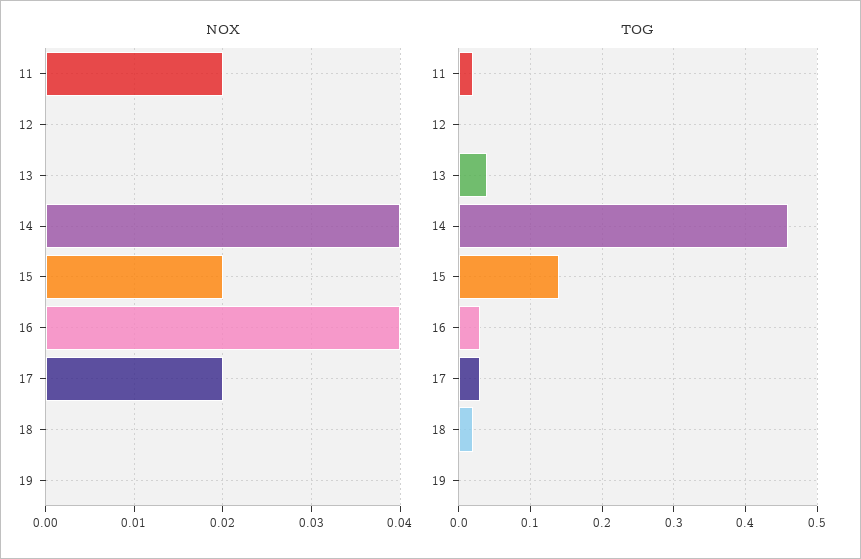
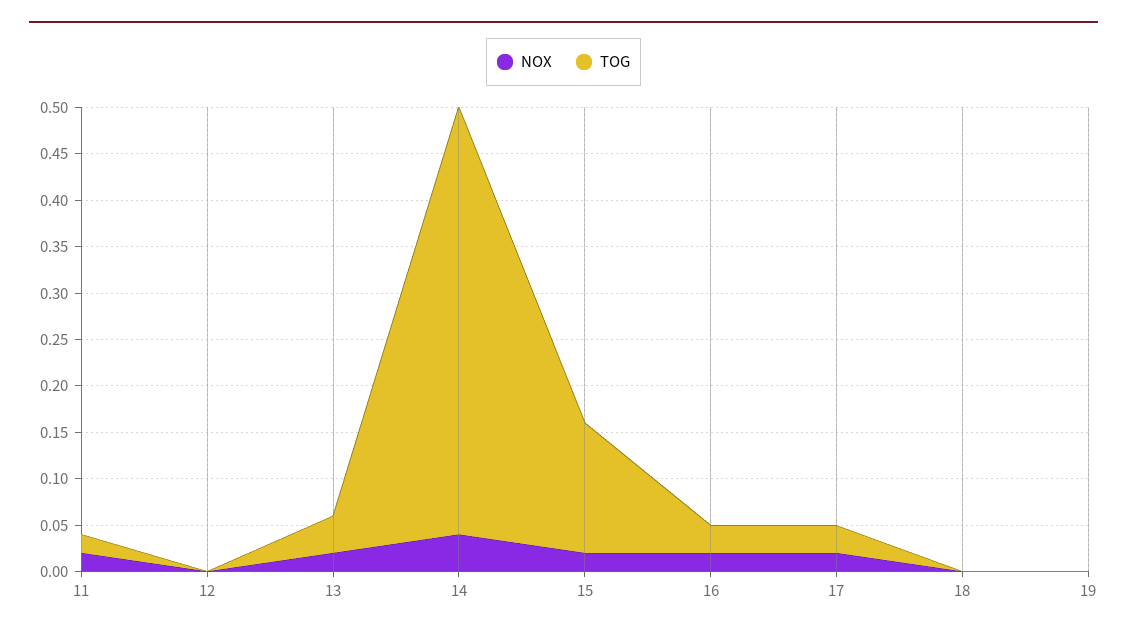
  {
    "NOX": {
      "11": 0.02,
      "12": 0,
-     "13": 0,
+     "13": 0.02,
      "14": 0.04,
      "15": 0.02,
-     "16": 0.04,
+     "16": 0.02,
      "17": 0.02,
      "18": 0,
      "19": 0
    },
    "TOG": {
      "11": 0.02,
      "12": 0,
      "13": 0.04,
      "14": 0.46,
      "15": 0.14,
      "16": 0.03,
      "17": 0.03,
-     "18": 0.02,
+     "18": 0,
      "19": 0
    }
  }

